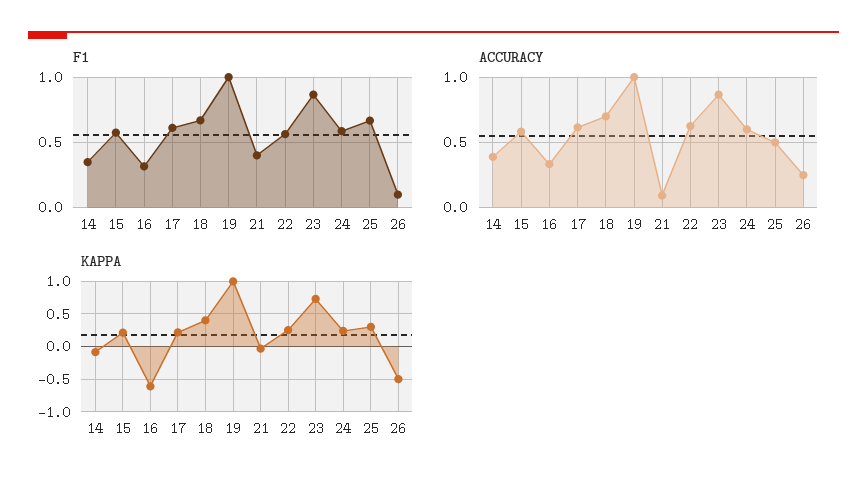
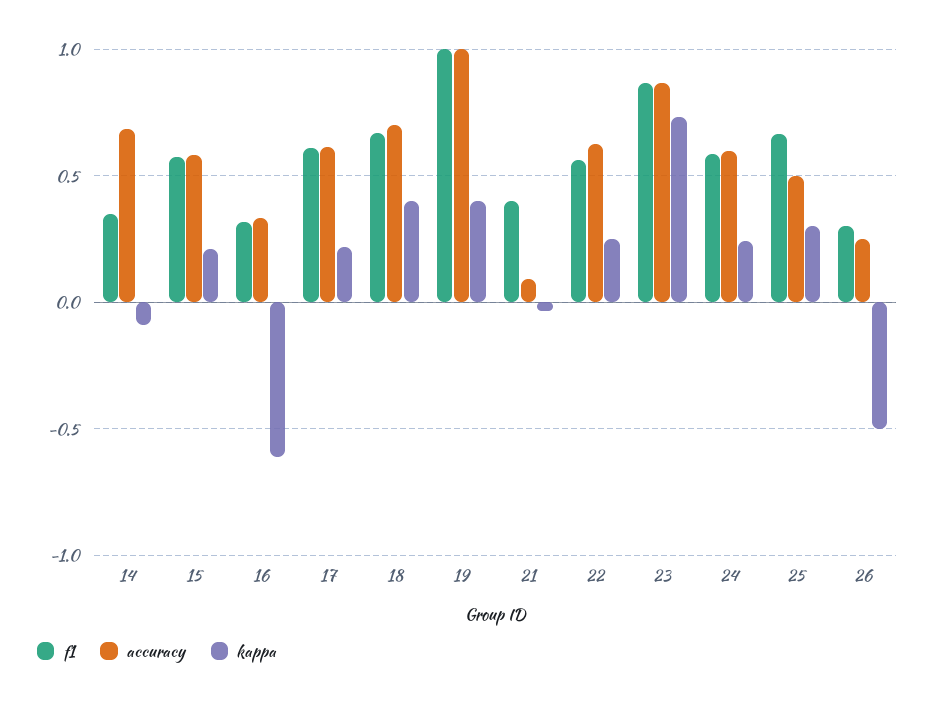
  {
    "F1": {
      "14": 0.35,
      "15": 0.6,
      "16": 0.3,
      "17": 0.6,
      "18": 0.65,
      "19": 1,
      "21": 0.4,
      "22": 0.55,
      "23": 0.85,
      "24": 0.6,
      "25": 0.65,
-     "26": 0.1
+     "26": 0.3
    },
    "ACCURACY": {
-     "14": 0.4,
+     "14": 0.7,
      "15": 0.6,
      "16": 0.35,
      "17": 0.6,
      "18": 0.7,
      "19": 1,
      "21": 0.1,
      "22": 0.65,
      "23": 0.85,
      "24": 0.6,
      "25": 0.5,
      "26": 0.25
    },
    "KAPPA": {
      "14": -0.1,
      "15": 0.2,
      "16": -0.6,
      "17": 0.2,
      "18": 0.4,
-     "19": 1,
+     "19": 0.4,
      "21": -0.05,
      "22": 0.25,
      "23": 0.75,
      "24": 0.25,
      "25": 0.3,
      "26": -0.5
    }
  }

